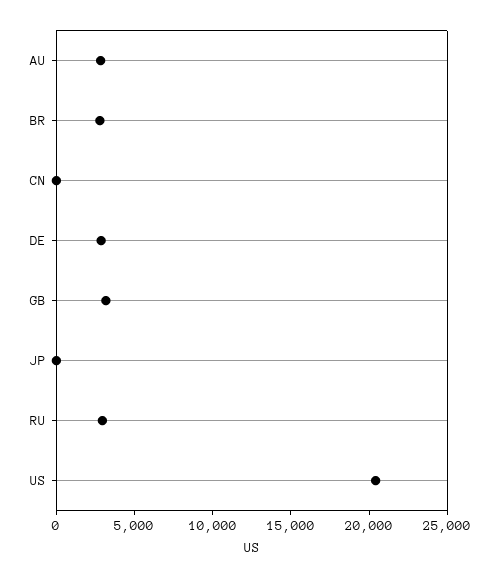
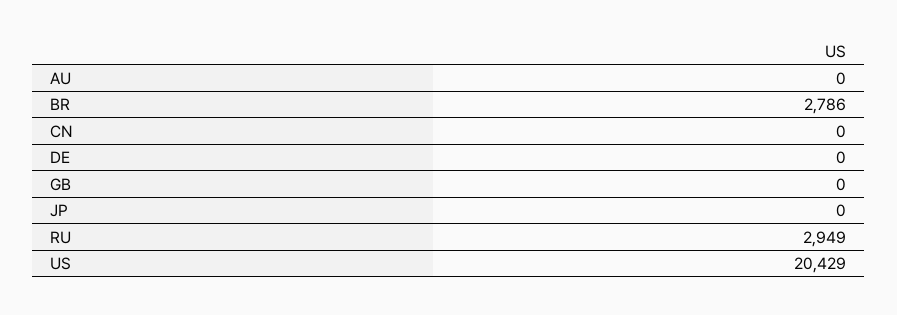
  {
-   "AU": 3000,
+   "AU": 0,
    "BR": 2786,
    "CN": 0,
-   "DE": 3000,
+   "DE": 0,
-   "GB": 3000,
+   "GB": 0,
    "JP": 0,
    "RU": 2949,
    "US": 20429
  }

